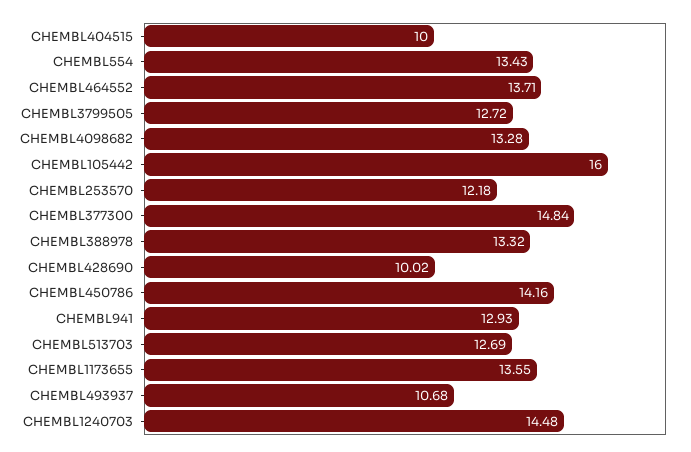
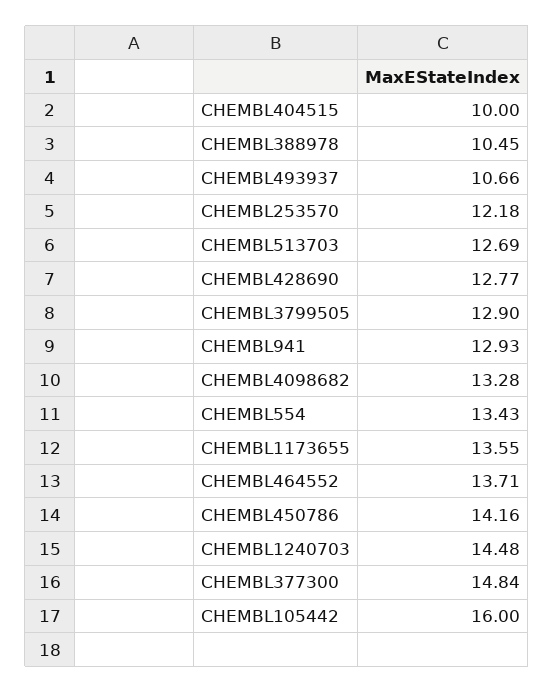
  {
    "CHEMBL404515": 10,
    "CHEMBL554": 13.43,
    "CHEMBL464552": 13.71,
-   "CHEMBL3799505": 12.72,
+   "CHEMBL3799505": 12.9,
    "CHEMBL4098682": 13.28,
    "CHEMBL105442": 16,
    "CHEMBL253570": 12.18,
    "CHEMBL377300": 14.84,
-   "CHEMBL388978": 13.32,
+   "CHEMBL388978": 10.45,
-   "CHEMBL428690": 10.02,
+   "CHEMBL428690": 12.77,
    "CHEMBL450786": 14.16,
    "CHEMBL941": 12.93,
    "CHEMBL513703": 12.69,
    "CHEMBL1173655": 13.55,
-   "CHEMBL493937": 10.68,
+   "CHEMBL493937": 10.66,
    "CHEMBL1240703": 14.48
  }

